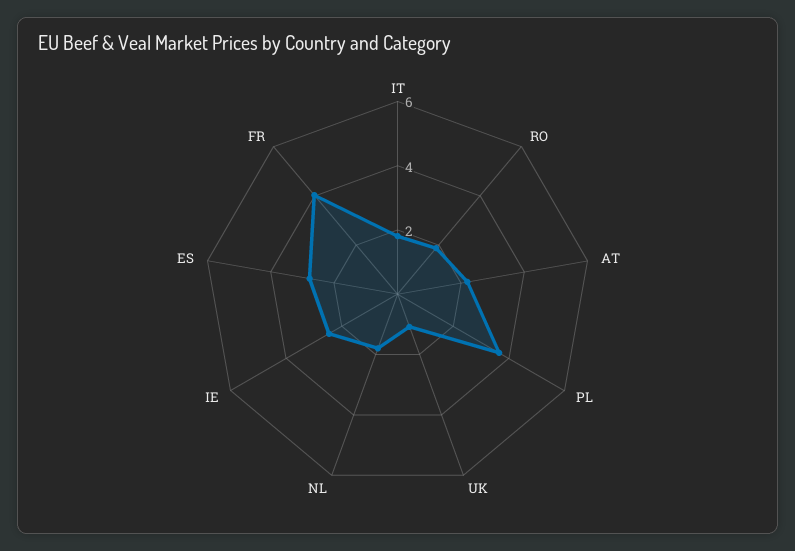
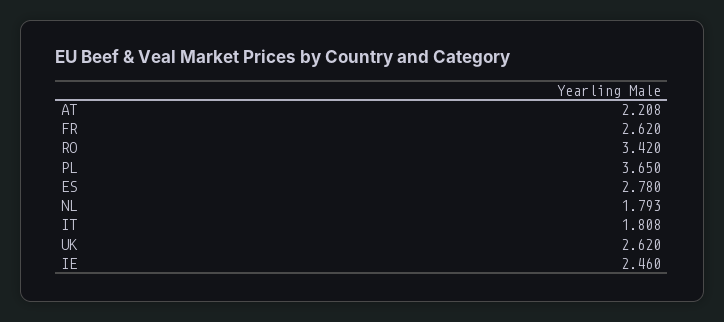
  {
    "IT": 1.808,
-   "RO": 2,
+   "RO": 3.42,
    "AT": 2.208,
    "PL": 3.65,
-   "UK": 1,
+   "UK": 2.62,
    "NL": 1.793,
    "IE": 2.46,
    "ES": 2.78,
-   "FR": 4
+   "FR": 2.62
  }

